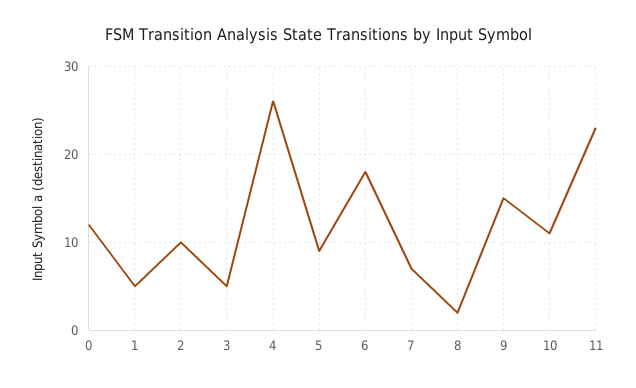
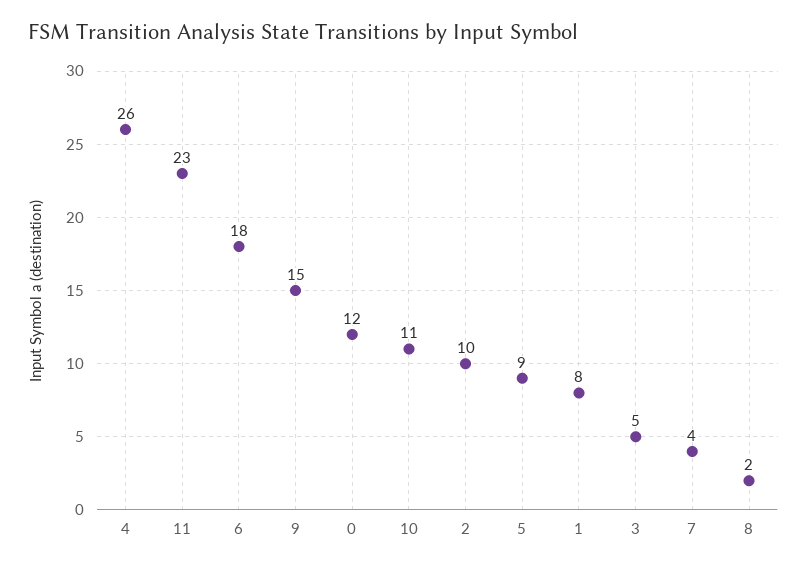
  {
    "0": 12,
-   "1": 5,
+   "1": 8,
    "2": 10,
    "3": 5,
    "4": 26,
    "5": 9,
    "6": 18,
-   "7": 7,
+   "7": 4,
    "8": 2,
    "9": 15,
    "10": 11,
    "11": 23
  }

